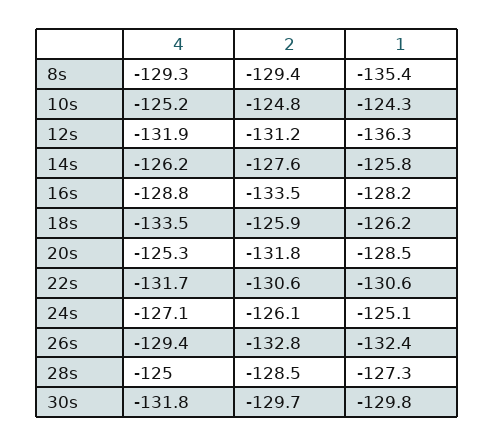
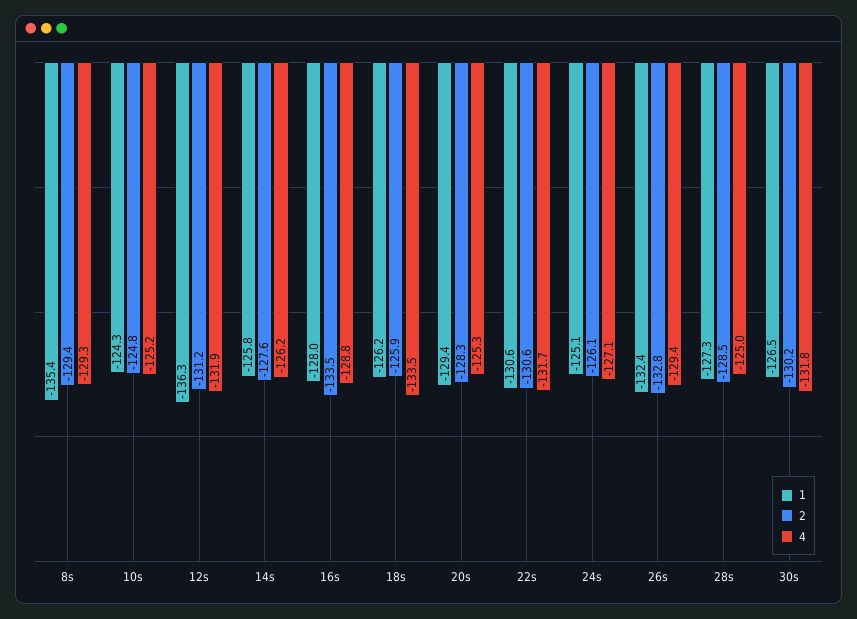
  {
    "4": {
      "8s": -129.3,
      "10s": -125.2,
      "12s": -131.9,
      "14s": -126.2,
      "16s": -128.8,
      "18s": -133.5,
      "20s": -125.3,
      "22s": -131.7,
      "24s": -127.1,
      "26s": -129.4,
      "28s": -125,
      "30s": -131.8
    },
    "2": {
      "8s": -129.4,
      "10s": -124.8,
      "12s": -131.2,
      "14s": -127.6,
      "16s": -133.5,
      "18s": -125.9,
-     "20s": -131.8,
+     "20s": -128.3,
      "22s": -130.6,
      "24s": -126.1,
      "26s": -132.8,
      "28s": -128.5,
-     "30s": -129.7
+     "30s": -130.2
    },
    "1": {
      "8s": -135.4,
      "10s": -124.3,
      "12s": -136.3,
      "14s": -125.8,
-     "16s": -128.2,
+     "16s": -128,
      "18s": -126.2,
-     "20s": -128.5,
+     "20s": -129.4,
      "22s": -130.6,
      "24s": -125.1,
      "26s": -132.4,
      "28s": -127.3,
-     "30s": -129.8
+     "30s": -126.5
    }
  }

